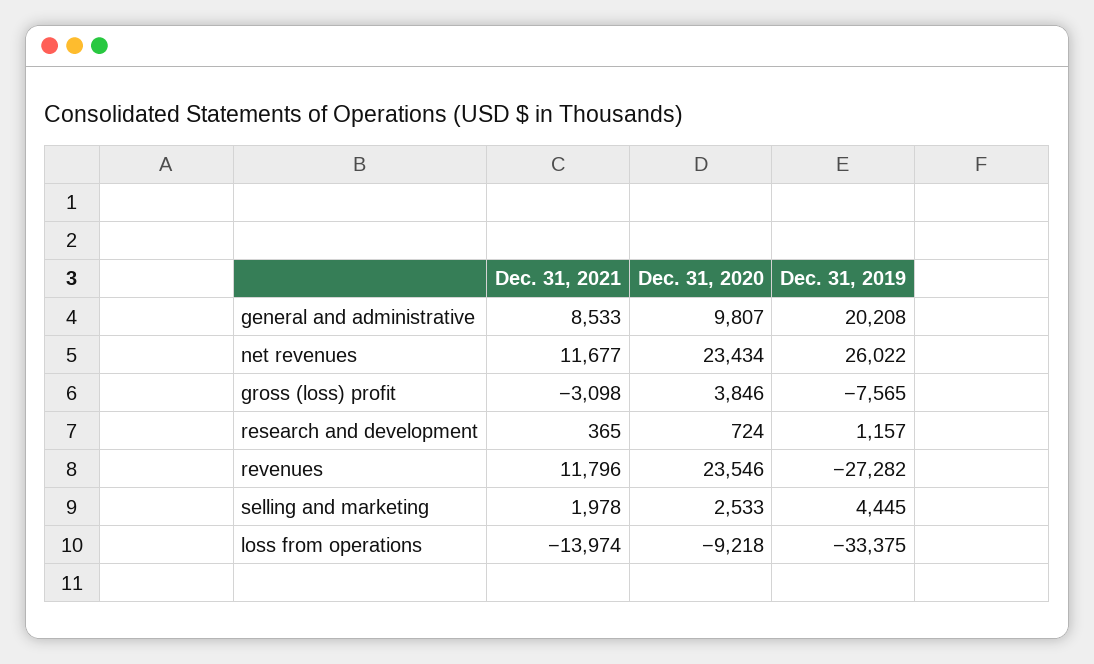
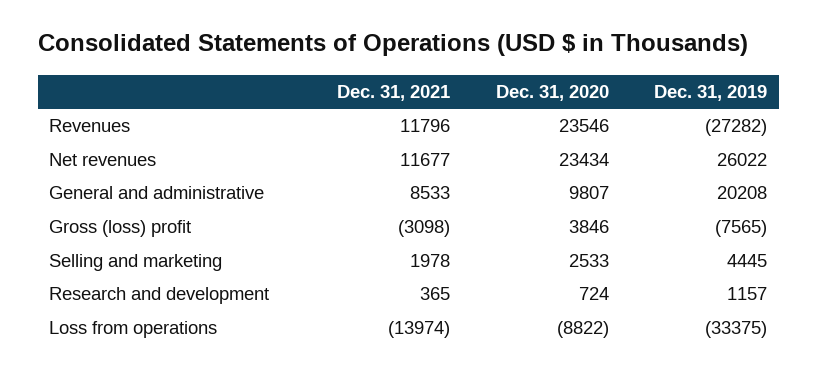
  {
    "Dec. 31, 2021": {
      "general and administrative": 8533,
      "net revenues": 11677,
      "gross (loss) profit": -3098,
      "research and development": 365,
      "revenues": 11796,
      "selling and marketing": 1978,
      "loss from operations": -13974
    },
    "Dec. 31, 2020": {
      "general and administrative": 9807,
      "net revenues": 23434,
      "gross (loss) profit": 3846,
      "research and development": 724,
      "revenues": 23546,
      "selling and marketing": 2533,
-     "loss from operations": -9218
+     "loss from operations": -8822
    },
    "Dec. 31, 2019": {
      "general and administrative": 20208,
      "net revenues": 26022,
      "gross (loss) profit": -7565,
      "research and development": 1157,
      "revenues": -27282,
      "selling and marketing": 4445,
      "loss from operations": -33375
    }
  }

